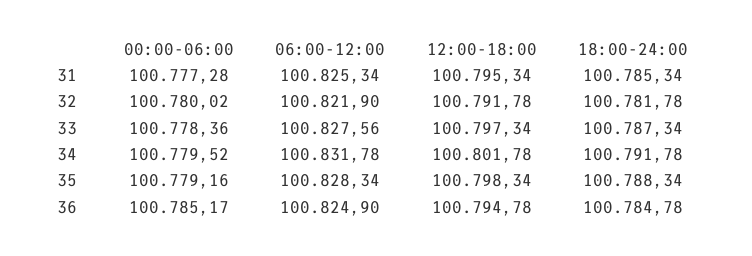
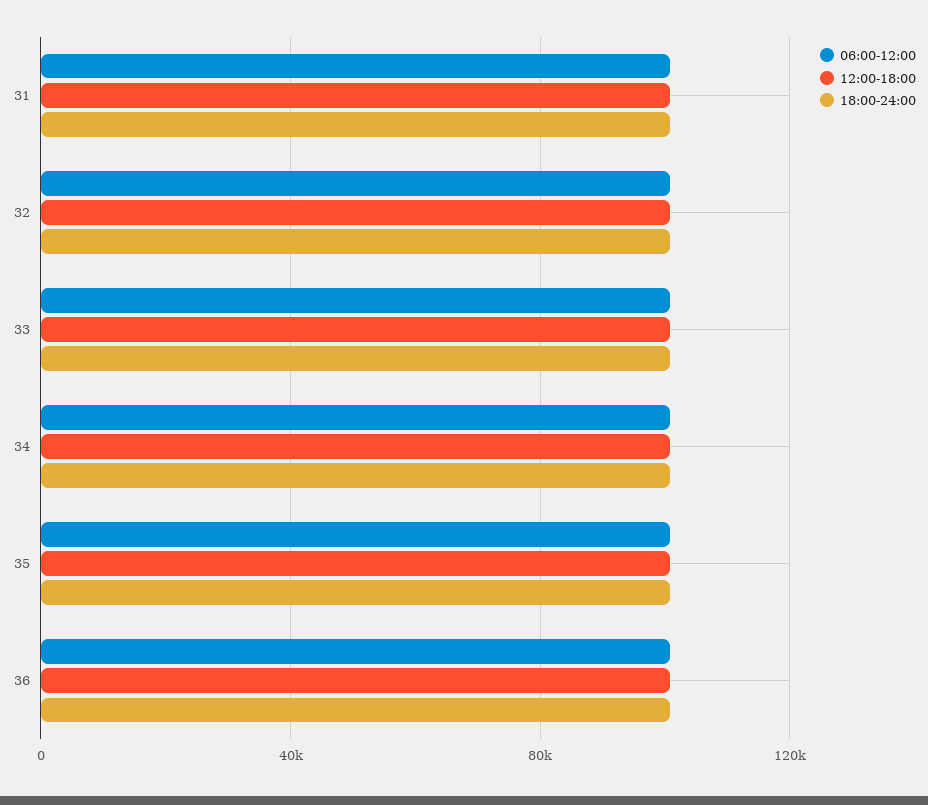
  {
-   "00:00-06:00": {
-     "31": 100777.28,
-     "32": 100780.02,
-     "33": 100778.36,
-     "34": 100779.52,
-     "35": 100779.16,
-     "36": 100785.17
-   },
    "06:00-12:00": {
      "31": 100825.34,
      "32": 100821.9,
      "33": 100827.56,
      "34": 100831.78,
      "35": 100828.34,
      "36": 100824.9
    },
    "12:00-18:00": {
      "31": 100795.34,
      "32": 100791.78,
      "33": 100797.34,
      "34": 100801.78,
      "35": 100798.34,
      "36": 100794.78
    },
    "18:00-24:00": {
      "31": 100785.34,
      "32": 100781.78,
      "33": 100787.34,
      "34": 100791.78,
      "35": 100788.34,
      "36": 100784.78
    }
  }

